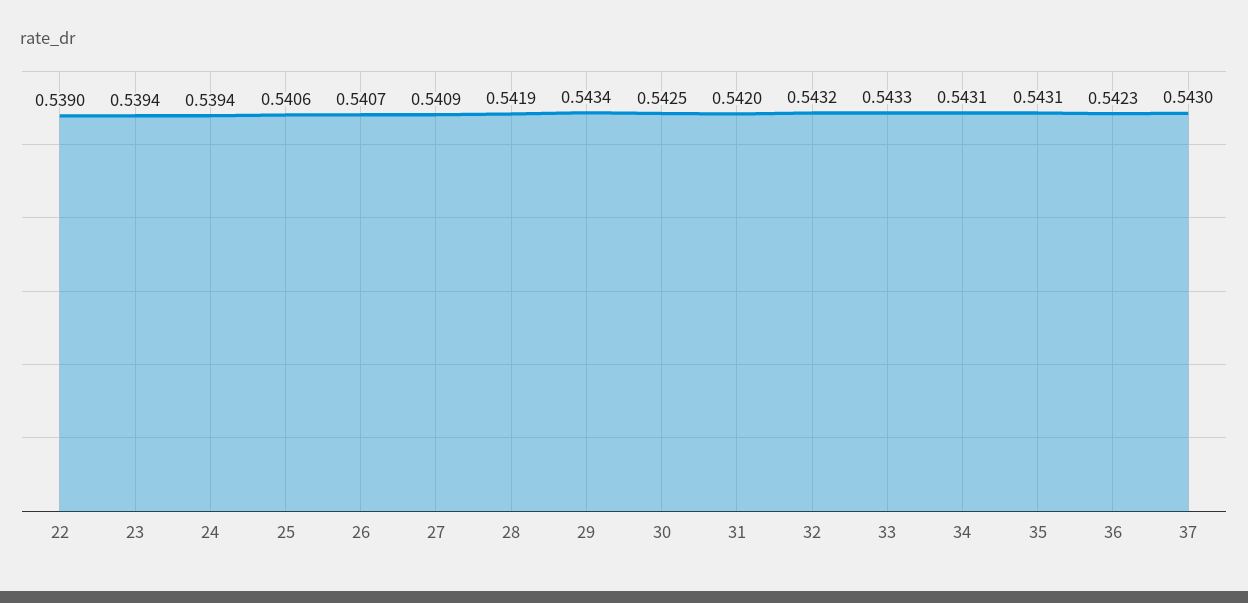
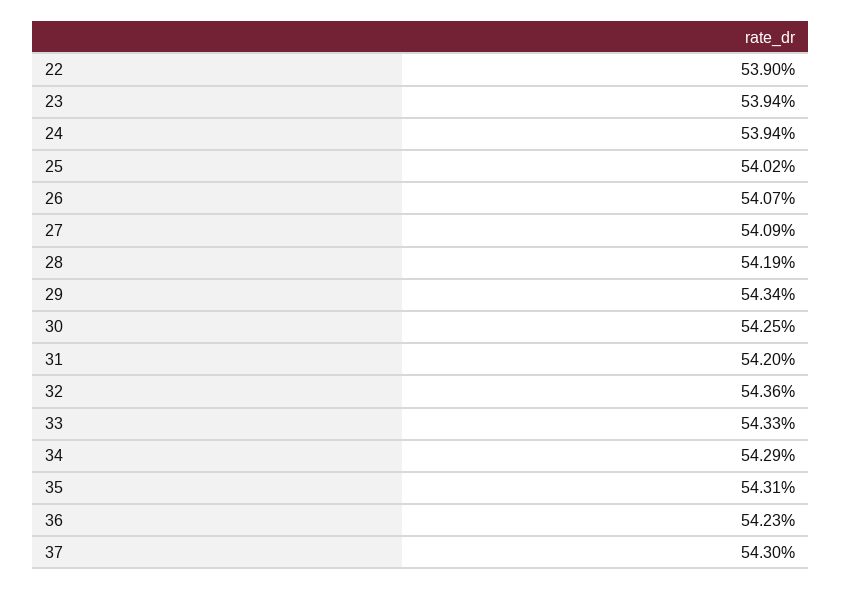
  {
    "22": 0.539,
    "23": 0.5394,
    "24": 0.5394,
-   "25": 0.5406,
+   "25": 0.5402,
    "26": 0.5407,
    "27": 0.5409,
    "28": 0.5419,
    "29": 0.5434,
    "30": 0.5425,
    "31": 0.542,
-   "32": 0.5432,
+   "32": 0.5436,
    "33": 0.5433,
-   "34": 0.5431,
+   "34": 0.5429,
    "35": 0.5431,
    "36": 0.5423,
    "37": 0.543
  }

